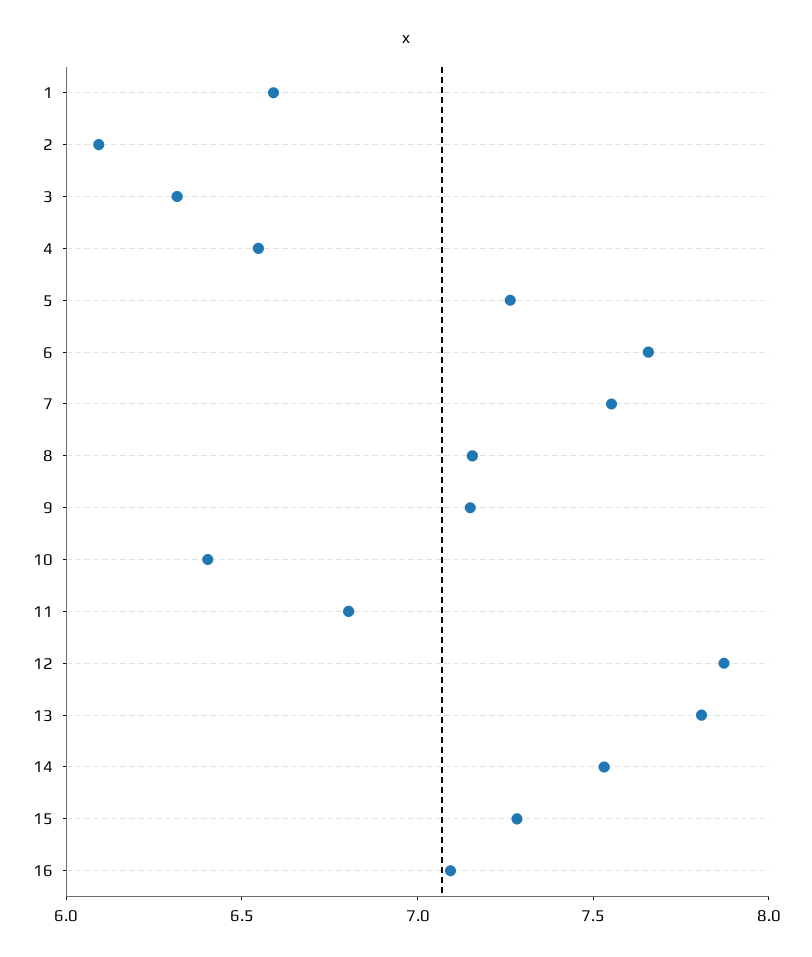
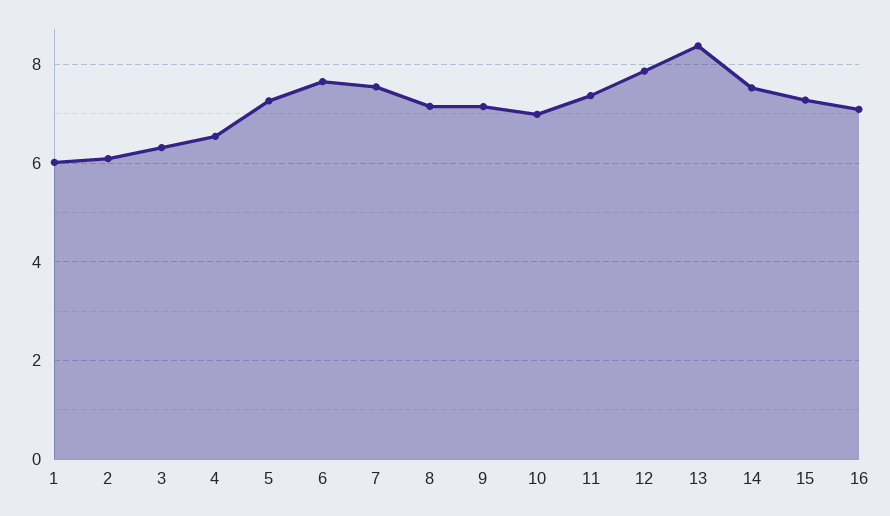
  {
-   "1": 6.6,
+   "1": 6,
    "2": 6.1,
    "3": 6.3,
    "4": 6.5,
    "5": 7.3,
    "6": 7.7,
    "7": 7.6,
    "8": 7.2,
    "9": 7.2,
-   "10": 6.4,
+   "10": 7,
-   "11": 6.8,
+   "11": 7.4,
    "12": 7.9,
-   "13": 7.8,
+   "13": 8.4,
    "14": 7.5,
    "15": 7.3,
    "16": 7.1
  }

